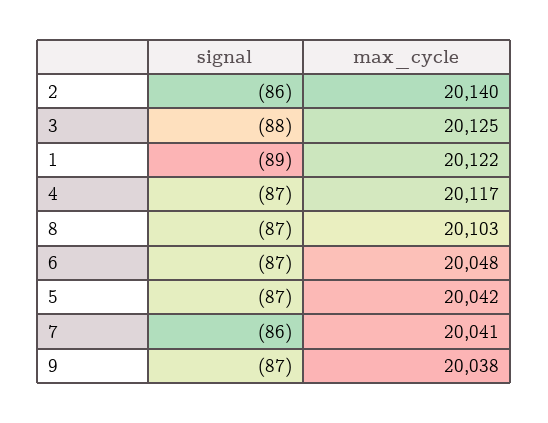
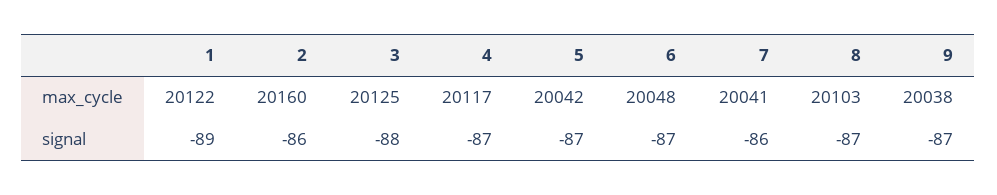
  {
    "signal": {
      "2": -86,
      "3": -88,
      "1": -89,
      "4": -87,
      "8": -87,
      "6": -87,
      "5": -87,
      "7": -86,
      "9": -87
    },
    "max_cycle": {
-     "2": 20140,
+     "2": 20160,
      "3": 20125,
      "1": 20122,
      "4": 20117,
      "8": 20103,
      "6": 20048,
      "5": 20042,
      "7": 20041,
      "9": 20038
    }
  }

